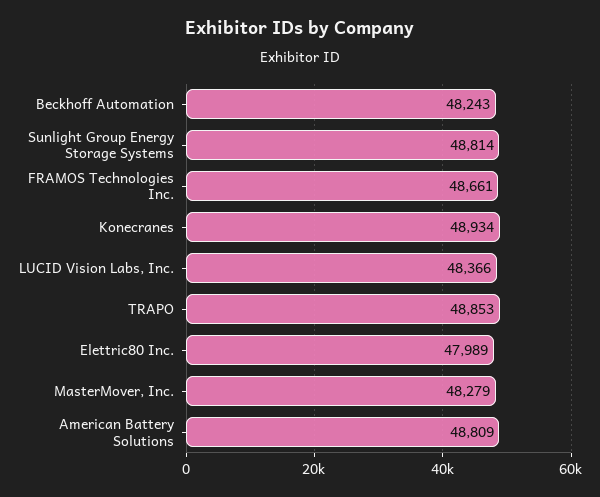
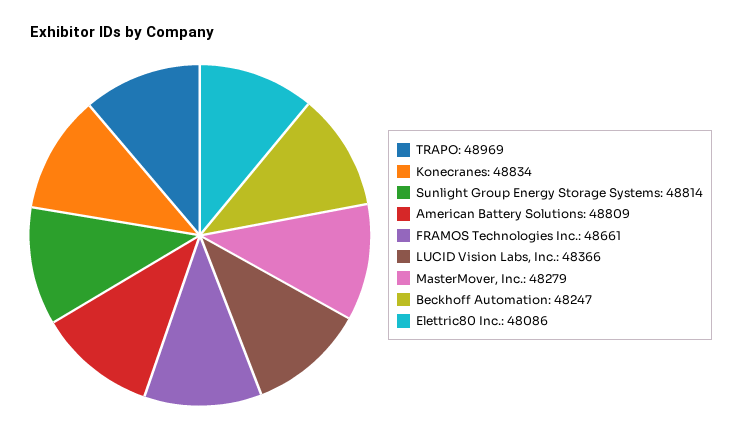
  {
-   "Beckhoff Automation": 48243,
+   "Beckhoff Automation": 48247,
    "Sunlight Group Energy Storage Systems": 48814,
    "FRAMOS Technologies Inc.": 48661,
-   "Konecranes": 48934,
+   "Konecranes": 48834,
    "LUCID Vision Labs, Inc.": 48366,
-   "TRAPO": 48853,
+   "TRAPO": 48969,
-   "Elettric80 Inc.": 47989,
+   "Elettric80 Inc.": 48086,
    "MasterMover, Inc.": 48279,
    "American Battery Solutions": 48809
  }

